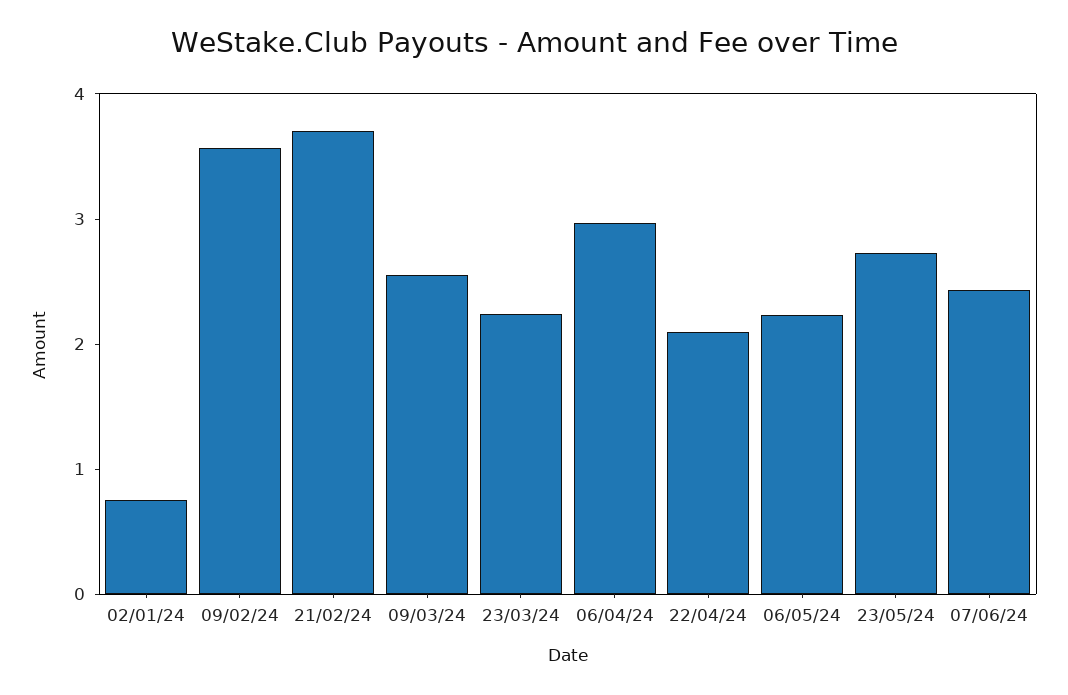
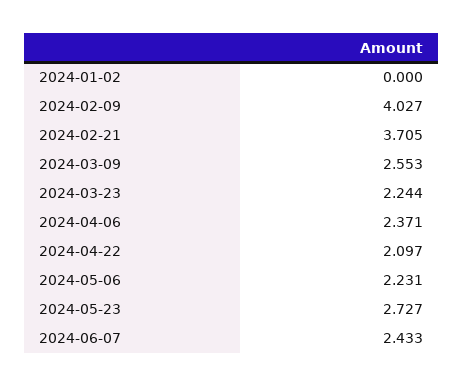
  {
-   "02/01/24": 0.8,
+   "02/01/24": 0,
-   "09/02/24": 3.6,
+   "09/02/24": 4.027,
    "21/02/24": 3.705,
    "09/03/24": 2.553,
    "23/03/24": 2.244,
-   "06/04/24": 3,
+   "06/04/24": 2.371,
    "22/04/24": 2.097,
    "06/05/24": 2.231,
    "23/05/24": 2.727,
    "07/06/24": 2.433
  }

